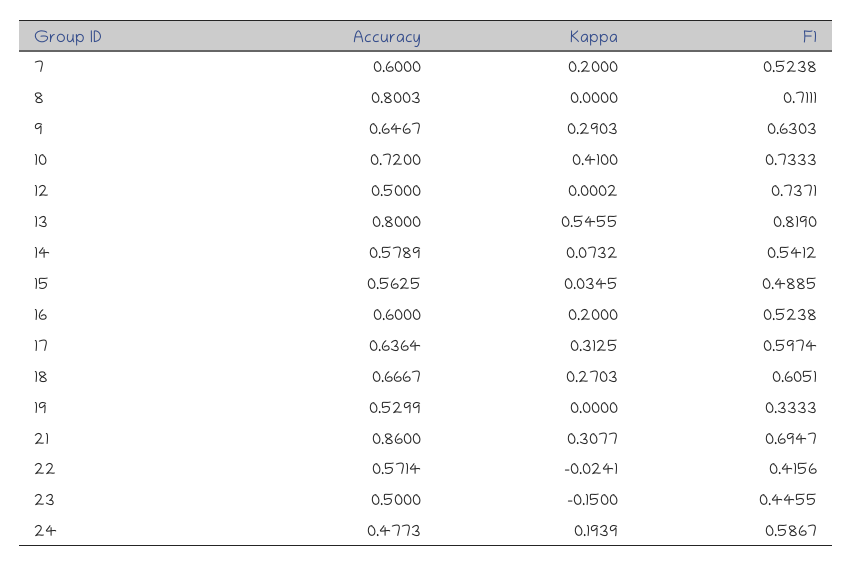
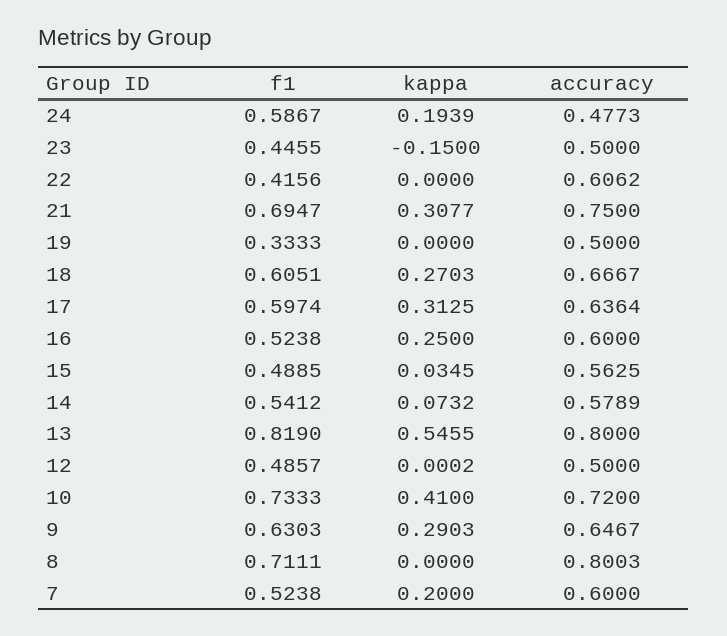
  {
    "Accuracy": {
      "7": 0.6,
      "8": 0.8003,
      "9": 0.6467,
      "10": 0.72,
      "12": 0.5,
      "13": 0.8,
      "14": 0.5789,
      "15": 0.5625,
      "16": 0.6,
      "17": 0.6364,
      "18": 0.6667,
-     "19": 0.5299,
+     "19": 0.5,
-     "21": 0.86,
+     "21": 0.75,
-     "22": 0.5714,
+     "22": 0.6062,
      "23": 0.5,
      "24": 0.4773
    },
    "Kappa": {
      "7": 0.2,
      "8": 0,
      "9": 0.2903,
      "10": 0.41,
      "12": 0.0002,
      "13": 0.5455,
      "14": 0.0732,
      "15": 0.0345,
-     "16": 0.2,
+     "16": 0.25,
      "17": 0.3125,
      "18": 0.2703,
      "19": 0,
      "21": 0.3077,
-     "22": -0.0241,
+     "22": 0,
      "23": -0.15,
      "24": 0.1939
    },
    "F1": {
      "7": 0.5238,
      "8": 0.7111,
      "9": 0.6303,
      "10": 0.7333,
-     "12": 0.7371,
+     "12": 0.4857,
      "13": 0.819,
      "14": 0.5412,
      "15": 0.4885,
      "16": 0.5238,
      "17": 0.5974,
      "18": 0.6051,
      "19": 0.3333,
      "21": 0.6947,
      "22": 0.4156,
      "23": 0.4455,
      "24": 0.5867
    }
  }

